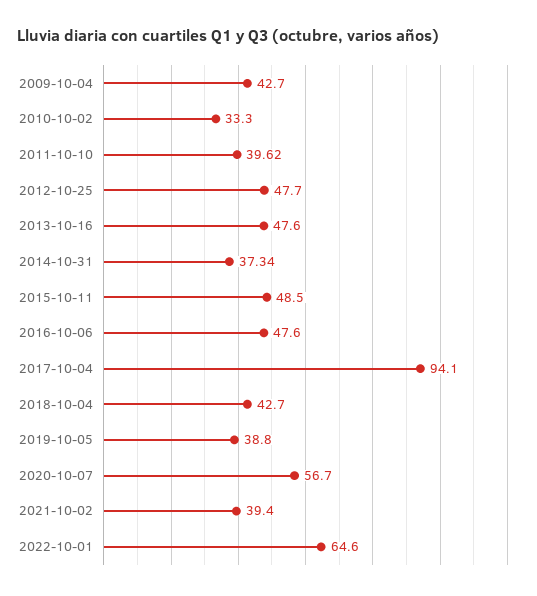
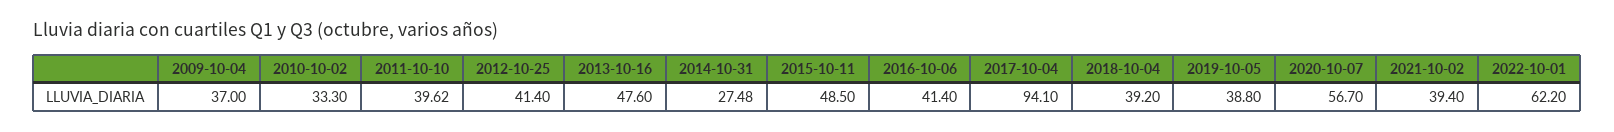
  {
-   "2009-10-04": 42.7,
+   "2009-10-04": 37,
    "2010-10-02": 33.3,
    "2011-10-10": 39.62,
-   "2012-10-25": 47.7,
+   "2012-10-25": 41.4,
    "2013-10-16": 47.6,
-   "2014-10-31": 37.34,
+   "2014-10-31": 27.48,
    "2015-10-11": 48.5,
-   "2016-10-06": 47.6,
+   "2016-10-06": 41.4,
    "2017-10-04": 94.1,
-   "2018-10-04": 42.7,
+   "2018-10-04": 39.2,
    "2019-10-05": 38.8,
    "2020-10-07": 56.7,
    "2021-10-02": 39.4,
-   "2022-10-01": 64.6
+   "2022-10-01": 62.2
  }

